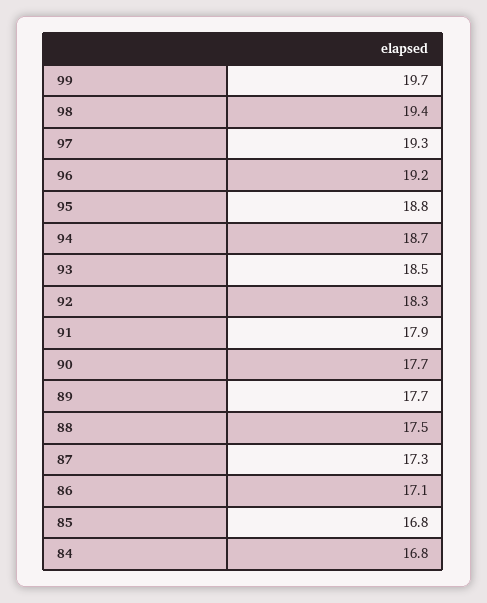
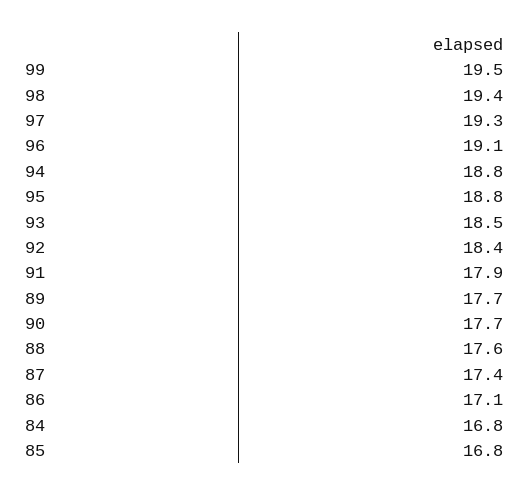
  {
-   "99": 19.7,
+   "99": 19.5,
    "98": 19.4,
    "97": 19.3,
-   "96": 19.2,
+   "96": 19.1,
    "95": 18.8,
-   "94": 18.7,
+   "94": 18.8,
    "93": 18.5,
-   "92": 18.3,
+   "92": 18.4,
    "91": 17.9,
    "90": 17.7,
    "89": 17.7,
-   "88": 17.5,
+   "88": 17.6,
-   "87": 17.3,
+   "87": 17.4,
    "86": 17.1,
    "85": 16.8,
    "84": 16.8
  }

